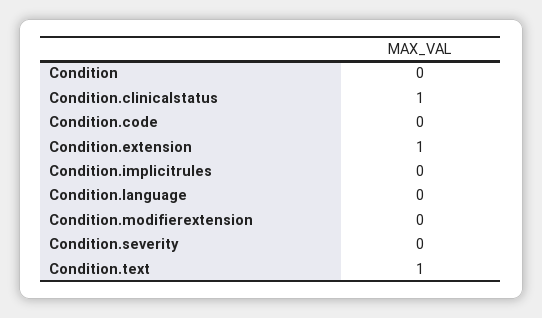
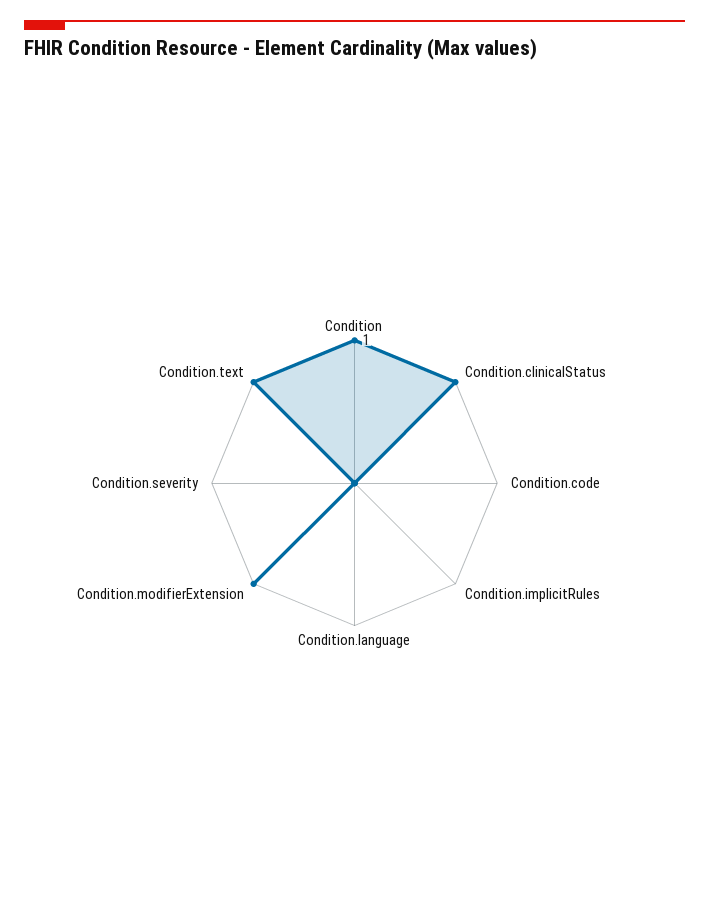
  {
-   "Condition": 0,
+   "Condition": 1,
    "Condition.clinicalstatus": 1,
    "Condition.code": 0,
-   "Condition.extension": 1,
    "Condition.implicitrules": 0,
    "Condition.language": 0,
-   "Condition.modifierextension": 0,
+   "Condition.modifierextension": 1,
    "Condition.severity": 0,
    "Condition.text": 1
  }

